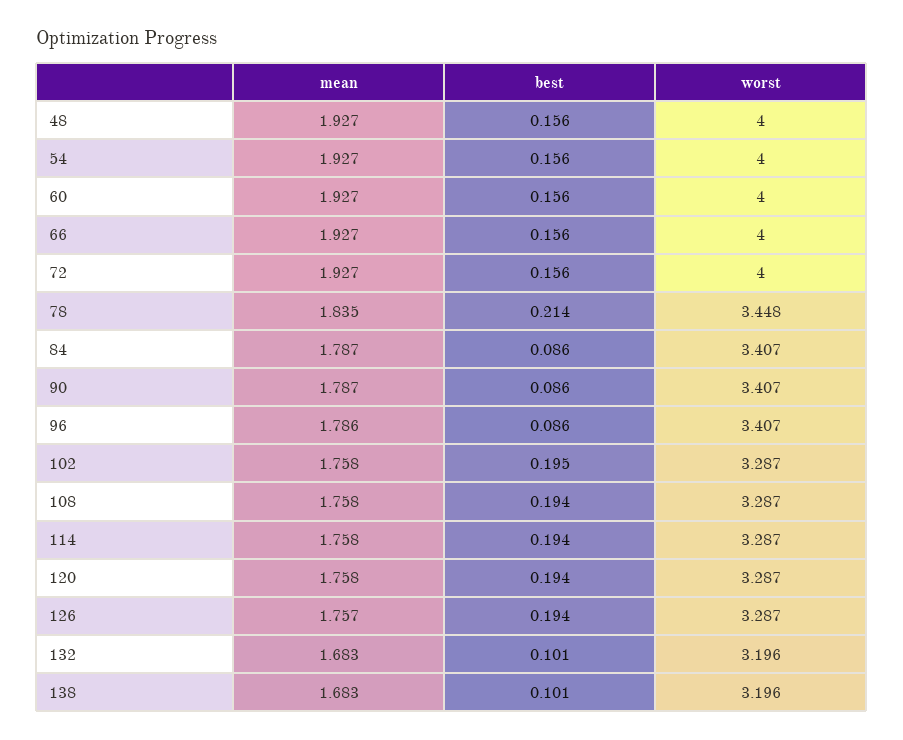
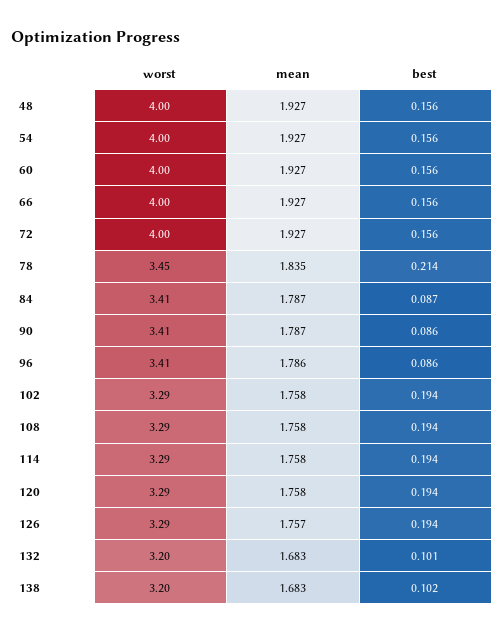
  {
    "mean": {
      "48": 1.927,
      "54": 1.927,
      "60": 1.927,
      "66": 1.927,
      "72": 1.927,
      "78": 1.835,
      "84": 1.787,
      "90": 1.787,
      "96": 1.786,
      "102": 1.758,
      "108": 1.758,
      "114": 1.758,
      "120": 1.758,
      "126": 1.757,
      "132": 1.683,
      "138": 1.683
    },
    "best": {
      "48": 0.156,
      "54": 0.156,
      "60": 0.156,
      "66": 0.156,
      "72": 0.156,
      "78": 0.214,
-     "84": 0.086,
+     "84": 0.087,
      "90": 0.086,
      "96": 0.086,
-     "102": 0.195,
+     "102": 0.194,
      "108": 0.194,
      "114": 0.194,
      "120": 0.194,
      "126": 0.194,
      "132": 0.101,
-     "138": 0.101
+     "138": 0.102
    },
    "worst": {
      "48": 4,
      "54": 4,
      "60": 4,
      "66": 4,
      "72": 4,
      "78": 3.448,
      "84": 3.407,
      "90": 3.407,
      "96": 3.407,
      "102": 3.287,
      "108": 3.287,
      "114": 3.287,
      "120": 3.287,
      "126": 3.287,
      "132": 3.196,
      "138": 3.196
    }
  }

